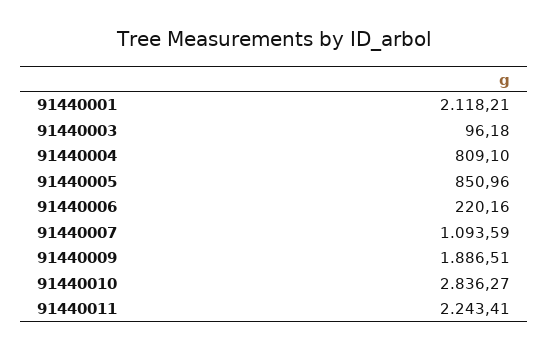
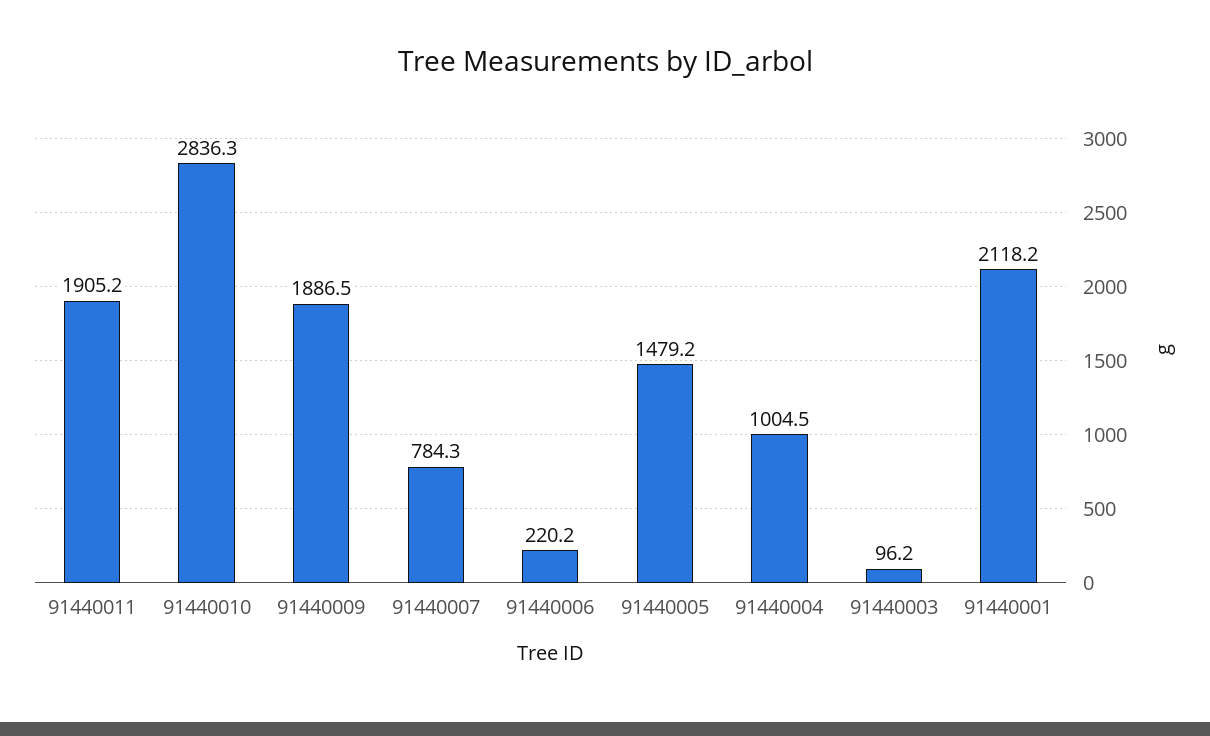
  {
    "91440001": 2118.21,
    "91440003": 96.18,
-   "91440004": 809.1,
+   "91440004": 1004.5,
-   "91440005": 850.96,
+   "91440005": 1479.2,
    "91440006": 220.16,
-   "91440007": 1093.59,
+   "91440007": 784.3,
    "91440009": 1886.51,
    "91440010": 2836.27,
-   "91440011": 2243.41
+   "91440011": 1905.2
  }

